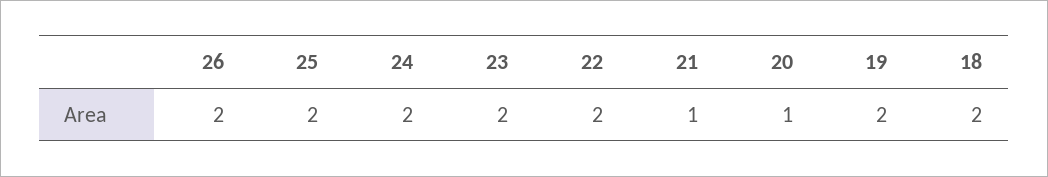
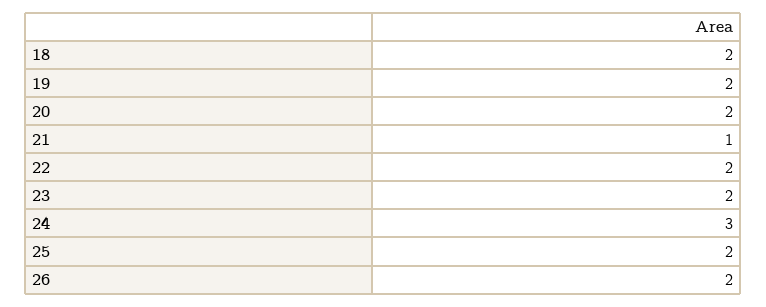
  {
    "26": 2,
    "25": 2,
-   "24": 2,
+   "24": 3,
    "23": 2,
    "22": 2,
    "21": 1,
-   "20": 1,
+   "20": 2,
    "19": 2,
    "18": 2
  }

